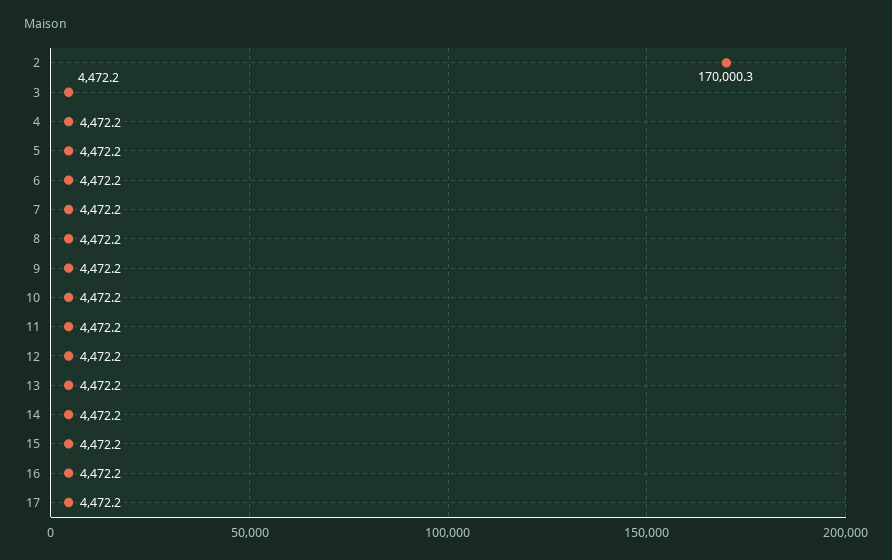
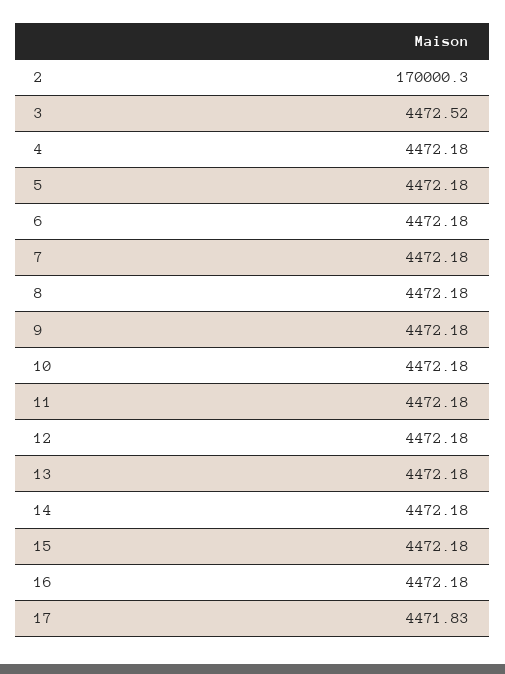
  {
    "2": 170000.3,
-   "3": 4472.2,
+   "3": 4472.52,
    "4": 4472.18,
    "5": 4472.18,
    "6": 4472.18,
    "7": 4472.18,
    "8": 4472.18,
    "9": 4472.18,
    "10": 4472.18,
    "11": 4472.18,
    "12": 4472.18,
    "13": 4472.18,
    "14": 4472.18,
    "15": 4472.18,
    "16": 4472.18,
-   "17": 4472.2
+   "17": 4471.83
  }

